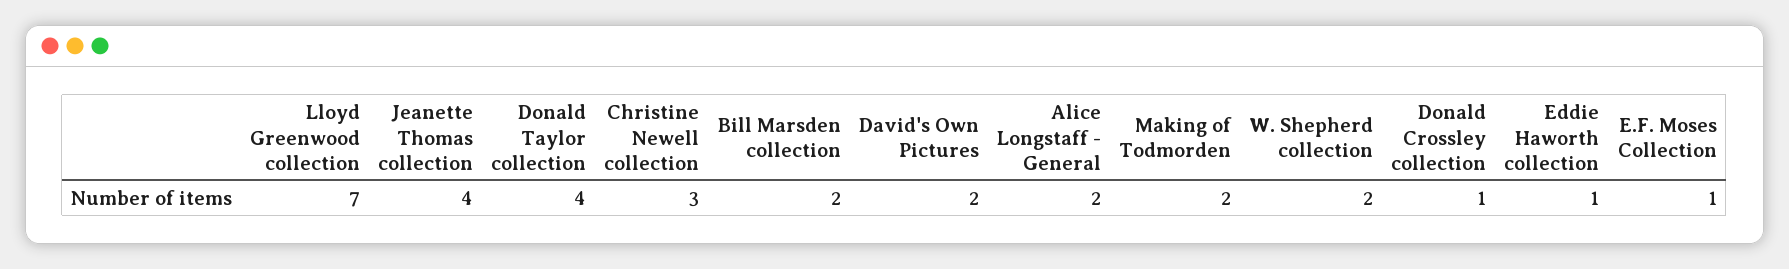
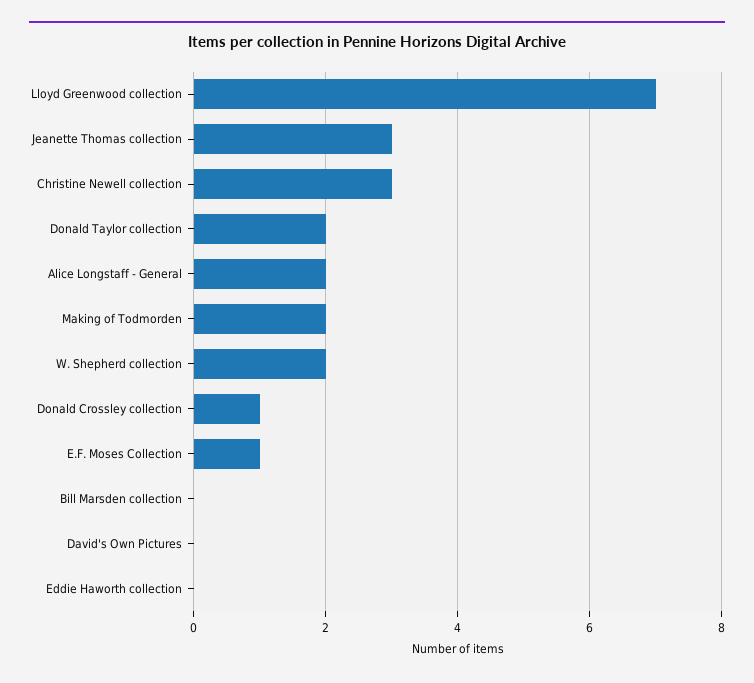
  {
    "Lloyd Greenwood collection": 7,
-   "Jeanette Thomas collection": 4,
+   "Jeanette Thomas collection": 3,
-   "Donald Taylor collection": 4,
+   "Donald Taylor collection": 2,
    "Christine Newell collection": 3,
-   "Bill Marsden collection": 2,
+   "Bill Marsden collection": 0,
-   "David's Own Pictures": 2,
+   "David's Own Pictures": 0,
    "Alice Longstaff - General": 2,
    "Making of Todmorden": 2,
    "W. Shepherd collection": 2,
    "Donald Crossley collection": 1,
-   "Eddie Haworth collection": 1,
+   "Eddie Haworth collection": 0,
    "E.F. Moses Collection": 1
  }

